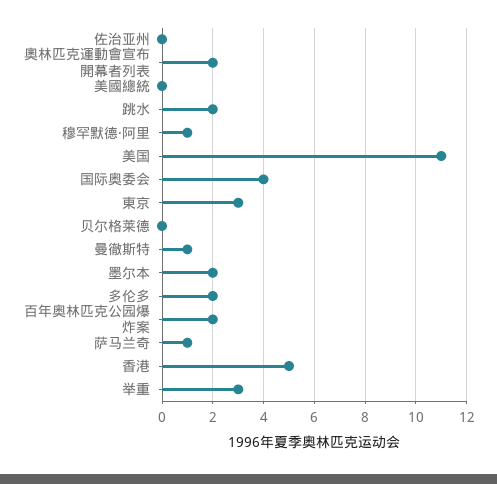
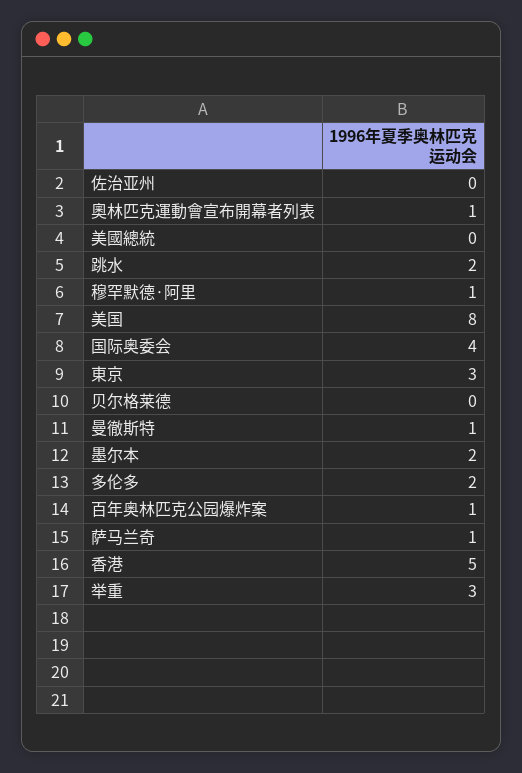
  {
    "佐治亚州": 0,
-   "奧林匹克運動會宣布開幕者列表": 2,
+   "奧林匹克運動會宣布開幕者列表": 1,
    "美國總統": 0,
    "跳水": 2,
    "穆罕默德·阿里": 1,
-   "美国": 11,
+   "美国": 8,
    "国际奥委会": 4,
    "東京": 3,
    "贝尔格莱德": 0,
    "曼徹斯特": 1,
    "墨尔本": 2,
    "多伦多": 2,
-   "百年奥林匹克公园爆炸案": 2,
+   "百年奥林匹克公园爆炸案": 1,
    "萨马兰奇": 1,
    "香港": 5,
    "举重": 3
  }

